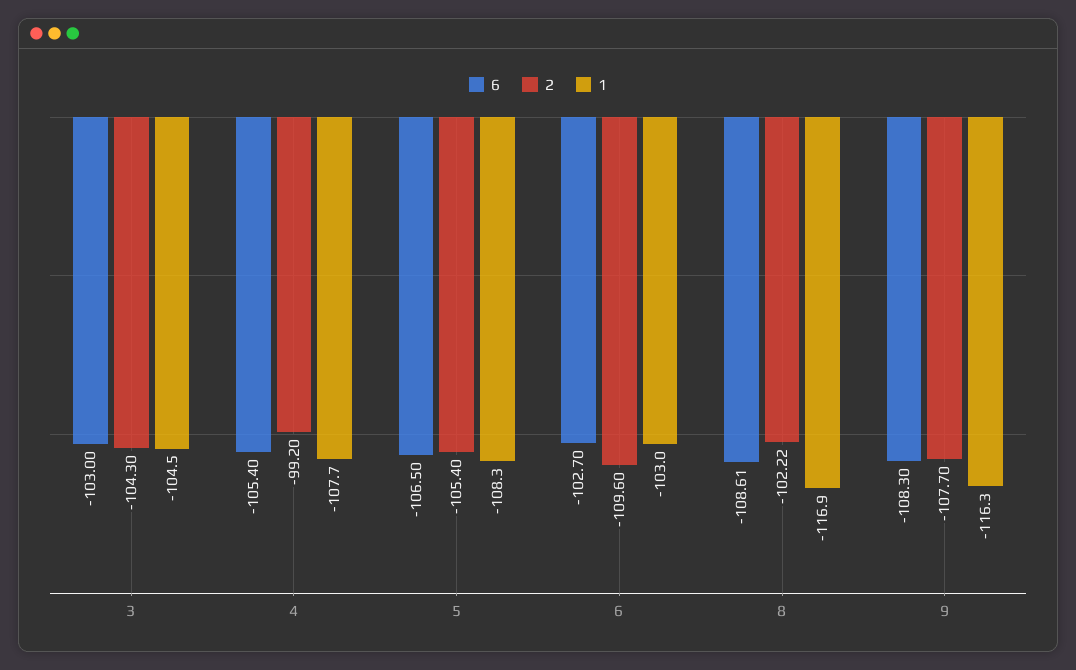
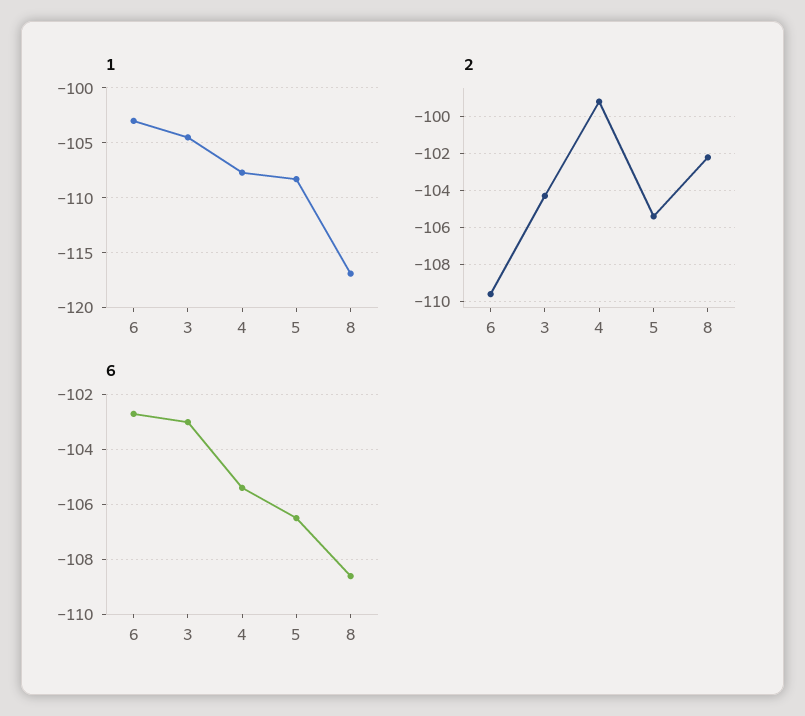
  {
    "6": {
      "3": -103,
      "4": -105.4,
      "5": -106.5,
      "6": -102.7,
-     "8": -108.61,
+     "8": -108.61
-     "9": -108.3
    },
    "2": {
      "3": -104.3,
      "4": -99.2,
      "5": -105.4,
      "6": -109.6,
-     "8": -102.22,
+     "8": -102.22
-     "9": -107.7
    },
    "1": {
      "3": -104.5,
      "4": -107.7,
      "5": -108.3,
      "6": -103,
-     "8": -116.9,
+     "8": -116.9
-     "9": -116.3
    }
  }

